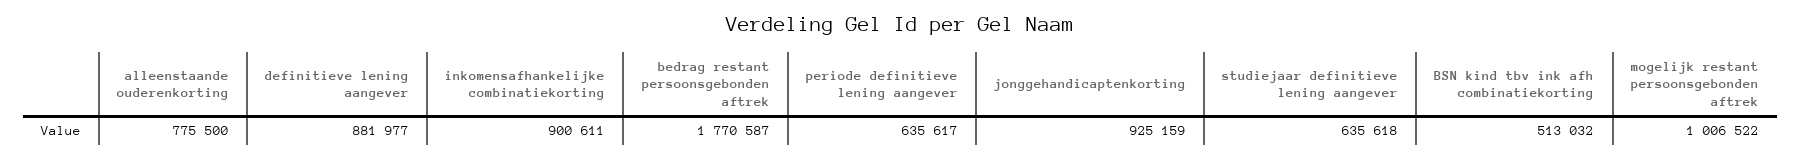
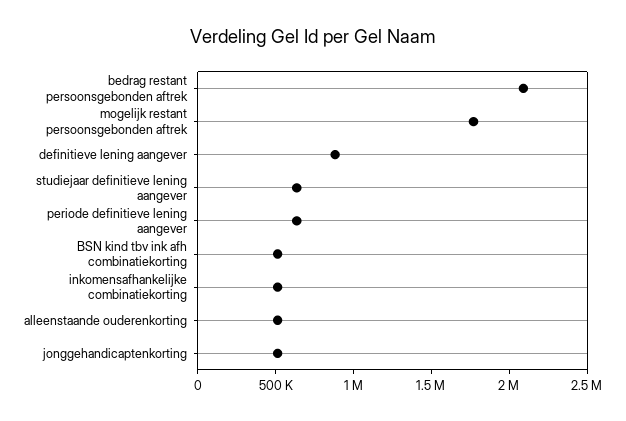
  {
-   "alleenstaande ouderenkorting": 775500,
+   "alleenstaande ouderenkorting": 500000,
    "definitieve lening aangever": 881977,
-   "inkomensafhankelijke combinatiekorting": 900611,
+   "inkomensafhankelijke combinatiekorting": 500000,
-   "bedrag restant persoonsgebonden aftrek": 1770587,
+   "bedrag restant persoonsgebonden aftrek": 2100000,
    "periode definitieve lening aangever": 635617,
-   "jonggehandicaptenkorting": 925159,
+   "jonggehandicaptenkorting": 500000,
    "studiejaar definitieve lening aangever": 635618,
    "BSN kind tbv ink afh combinatiekorting": 513032,
-   "mogelijk restant persoonsgebonden aftrek": 1006522
+   "mogelijk restant persoonsgebonden aftrek": 1800000
  }

